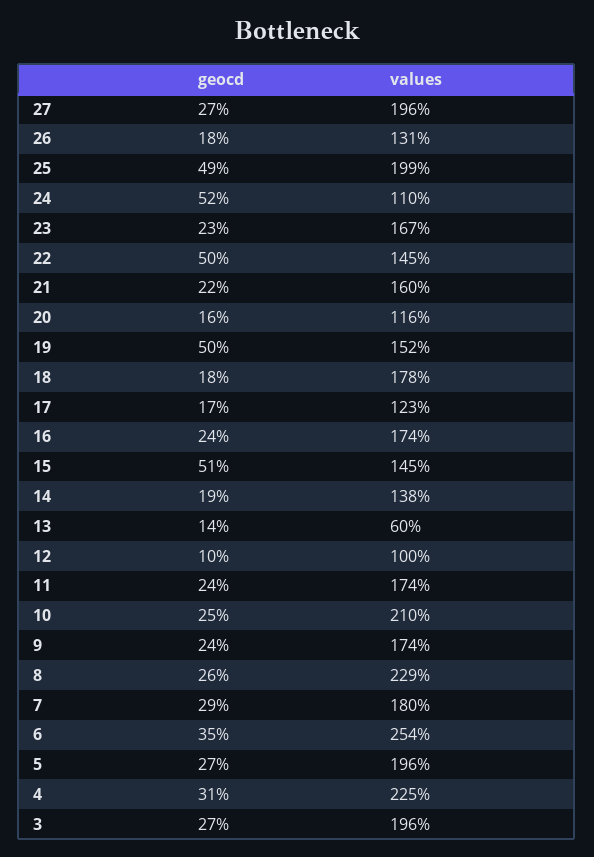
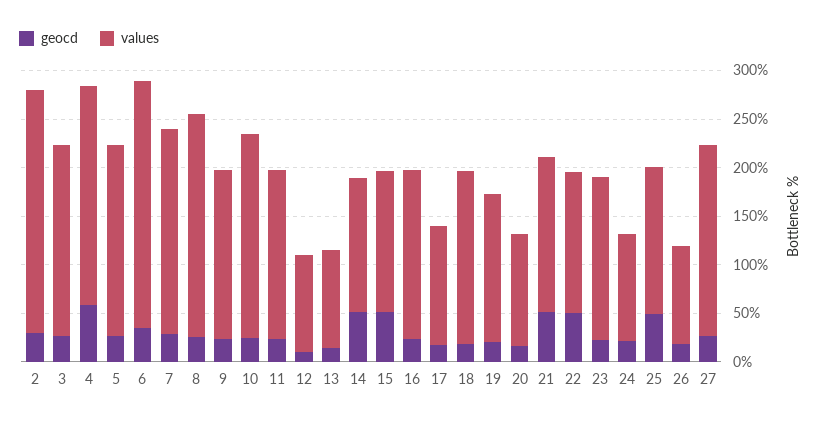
  {
    "geocd": {
      "27": 27,
      "26": 18,
      "25": 49,
-     "24": 52,
+     "24": 20,
      "23": 23,
      "22": 50,
-     "21": 22,
+     "21": 50,
      "20": 16,
-     "19": 50,
+     "19": 20,
      "18": 18,
      "17": 17,
      "16": 24,
      "15": 51,
-     "14": 19,
+     "14": 50,
      "13": 14,
      "12": 10,
      "11": 24,
      "10": 25,
      "9": 24,
      "8": 26,
      "7": 29,
      "6": 35,
      "5": 27,
-     "4": 31,
+     "4": 60,
-     "3": 27
+     "3": 27,
+     "2": 30
    },
    "values": {
      "27": 196,
-     "26": 131,
+     "26": 100,
-     "25": 199,
+     "25": 150,
      "24": 110,
      "23": 167,
      "22": 145,
      "21": 160,
      "20": 116,
      "19": 152,
      "18": 178,
      "17": 123,
      "16": 174,
      "15": 145,
      "14": 138,
-     "13": 60,
+     "13": 100,
      "12": 100,
      "11": 174,
      "10": 210,
      "9": 174,
      "8": 229,
-     "7": 180,
+     "7": 210,
      "6": 254,
      "5": 196,
      "4": 225,
-     "3": 196
+     "3": 196,
+     "2": 250
    }
  }

